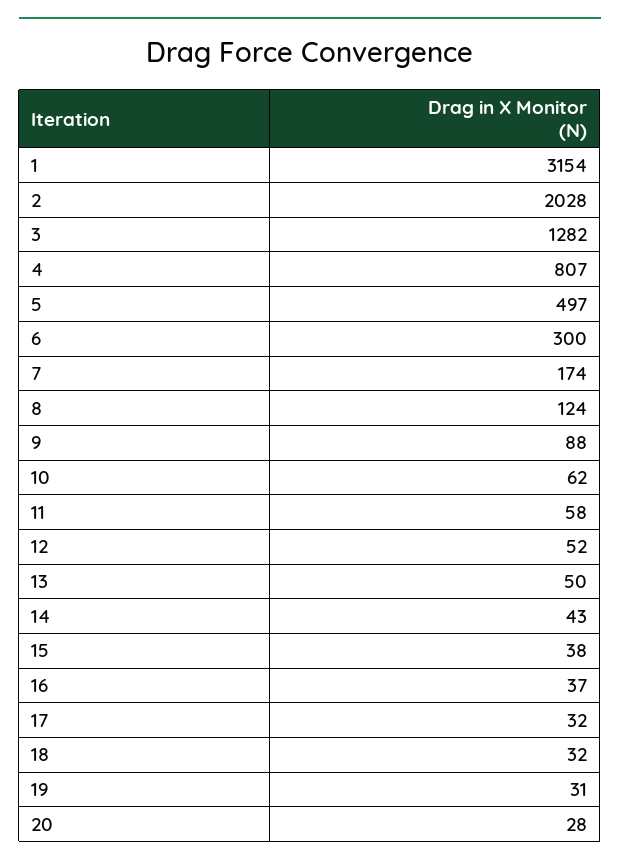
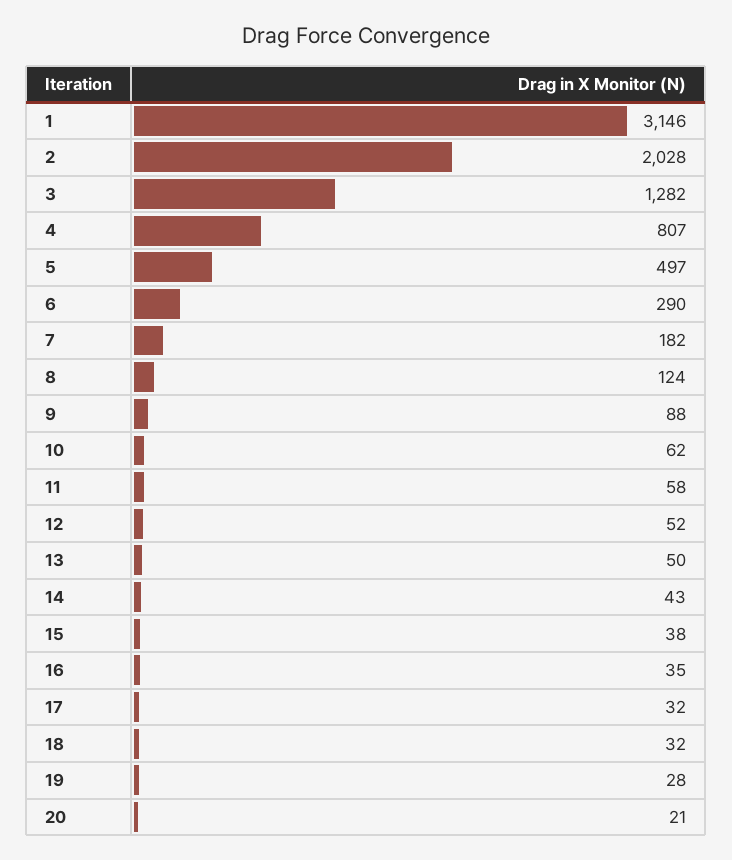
  {
-   "1": 3154,
+   "1": 3146,
    "2": 2028,
    "3": 1282,
    "4": 807,
    "5": 497,
-   "6": 300,
+   "6": 290,
-   "7": 174,
+   "7": 182,
    "8": 124,
    "9": 88,
    "10": 62,
    "11": 58,
    "12": 52,
    "13": 50,
    "14": 43,
    "15": 38,
-   "16": 37,
+   "16": 35,
    "17": 32,
    "18": 32,
-   "19": 31,
+   "19": 28,
-   "20": 28
+   "20": 21
  }

